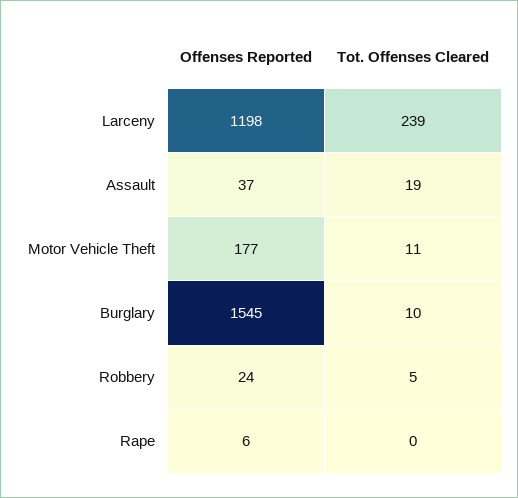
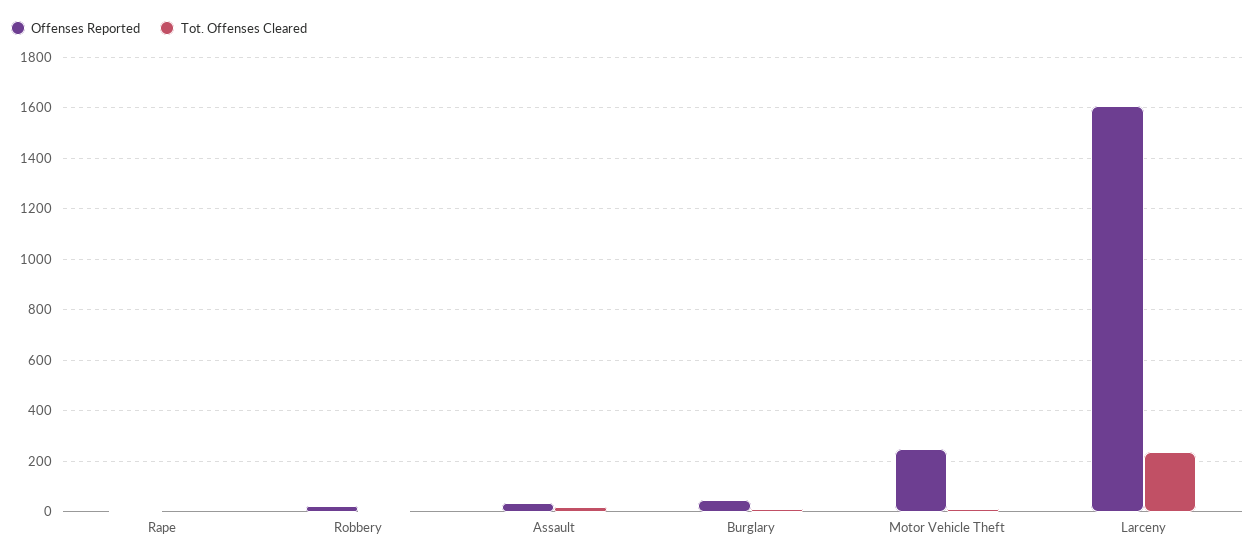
  {
    "Offenses Reported": {
-     "Larceny": 1198,
+     "Larceny": 1600,
      "Assault": 37,
-     "Motor Vehicle Theft": 177,
+     "Motor Vehicle Theft": 250,
-     "Burglary": 1545,
+     "Burglary": 50,
      "Robbery": 24,
      "Rape": 6
    },
    "Tot. Offenses Cleared": {
      "Larceny": 239,
      "Assault": 19,
      "Motor Vehicle Theft": 11,
      "Burglary": 10,
      "Robbery": 5,
      "Rape": 0
    }
  }

